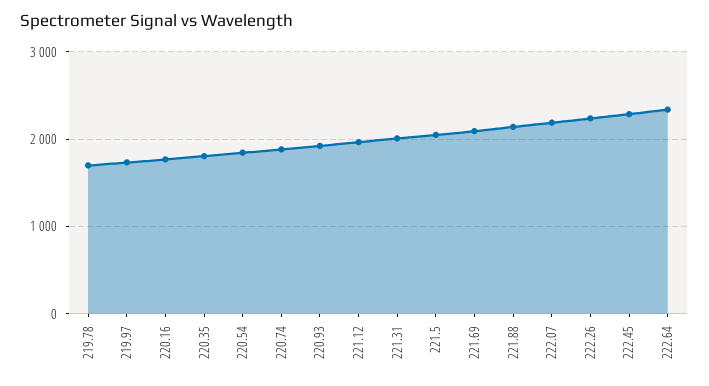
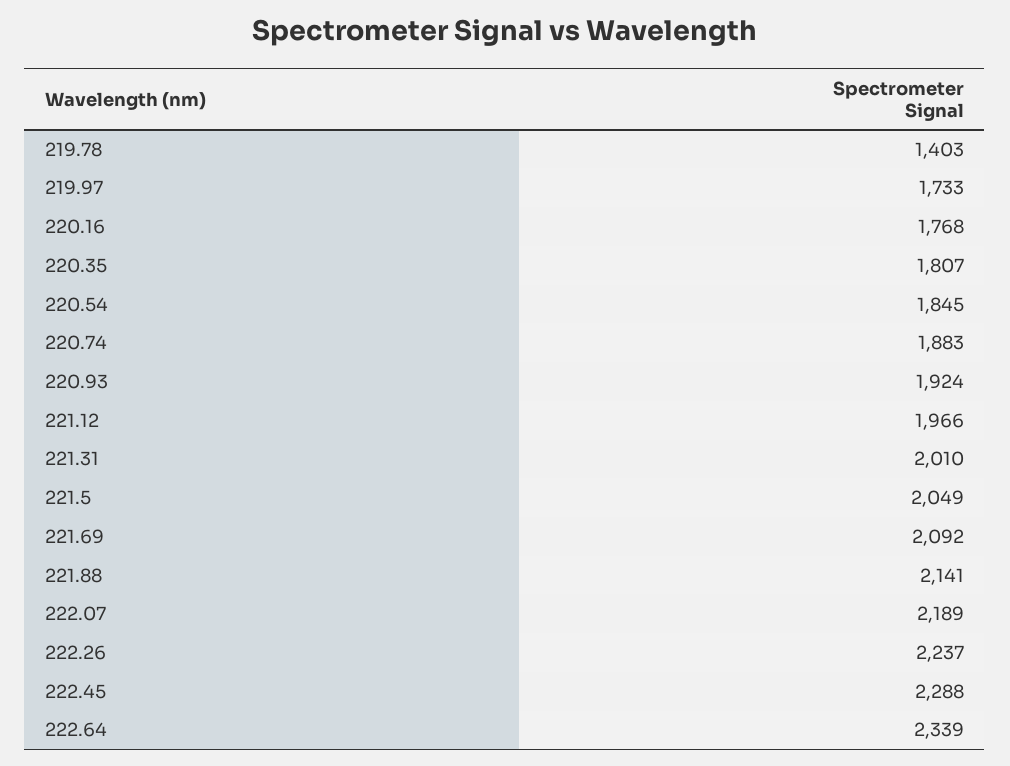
  {
-   "219.78": 1700,
+   "219.78": 1403,
    "219.97": 1733,
    "220.16": 1768,
    "220.35": 1807,
    "220.54": 1845,
    "220.74": 1883,
    "220.93": 1924,
    "221.12": 1966,
    "221.31": 2010,
    "221.5": 2049,
    "221.69": 2092,
    "221.88": 2141,
    "222.07": 2189,
    "222.26": 2237,
    "222.45": 2288,
    "222.64": 2339
  }

